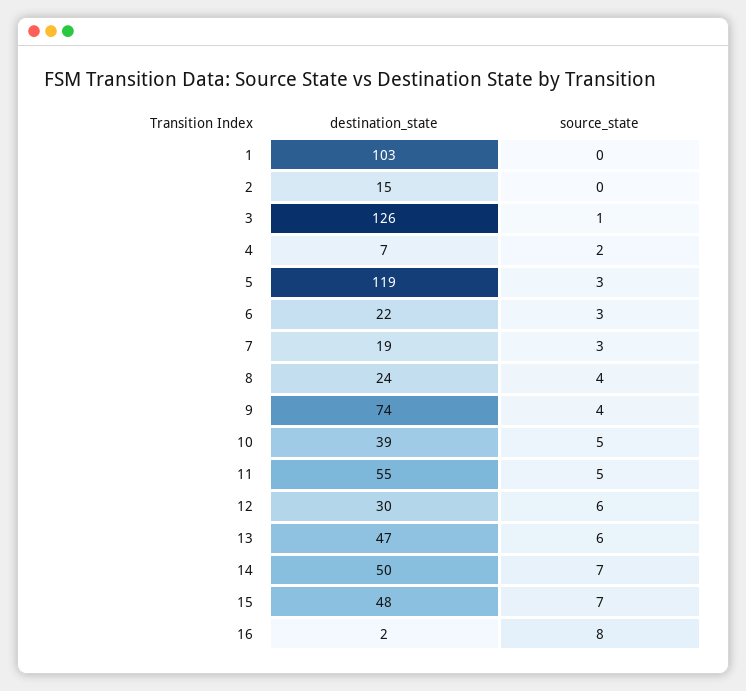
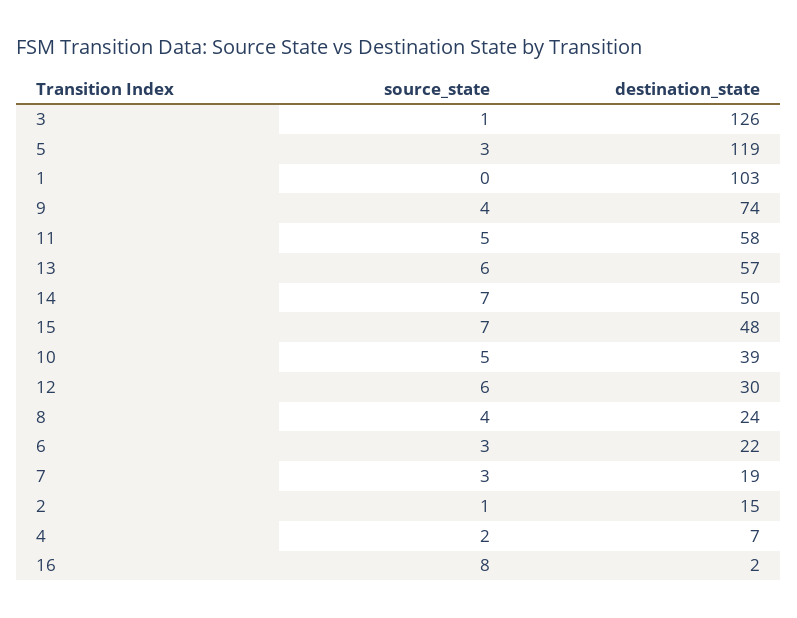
  {
    "destination_state": {
      "1": 103,
      "2": 15,
      "3": 126,
      "4": 7,
      "5": 119,
      "6": 22,
      "7": 19,
      "8": 24,
      "9": 74,
      "10": 39,
-     "11": 55,
+     "11": 58,
      "12": 30,
-     "13": 47,
+     "13": 57,
      "14": 50,
      "15": 48,
      "16": 2
    },
    "source_state": {
      "1": 0,
-     "2": 0,
+     "2": 1,
      "3": 1,
      "4": 2,
      "5": 3,
      "6": 3,
      "7": 3,
      "8": 4,
      "9": 4,
      "10": 5,
      "11": 5,
      "12": 6,
      "13": 6,
      "14": 7,
      "15": 7,
      "16": 8
    }
  }

